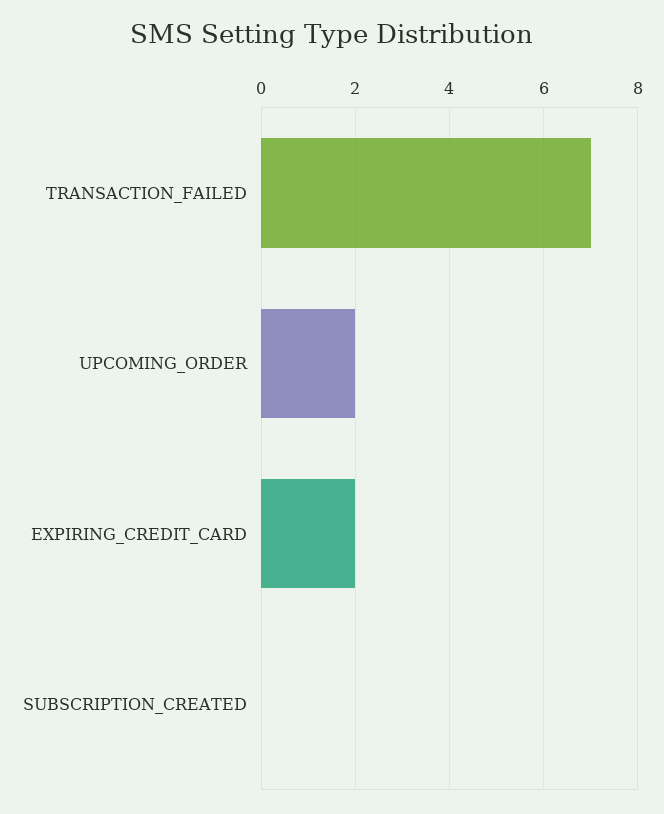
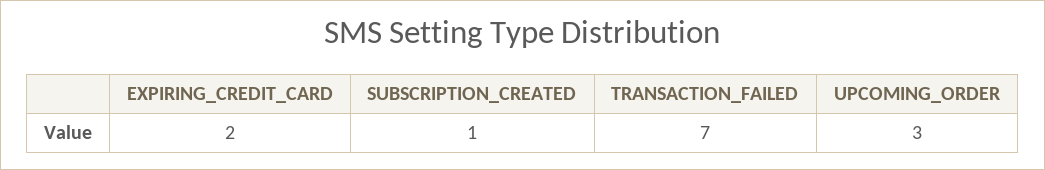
  {
    "TRANSACTION_FAILED": 7,
-   "UPCOMING_ORDER": 2,
+   "UPCOMING_ORDER": 3,
    "EXPIRING_CREDIT_CARD": 2,
-   "SUBSCRIPTION_CREATED": 0
+   "SUBSCRIPTION_CREATED": 1
  }

